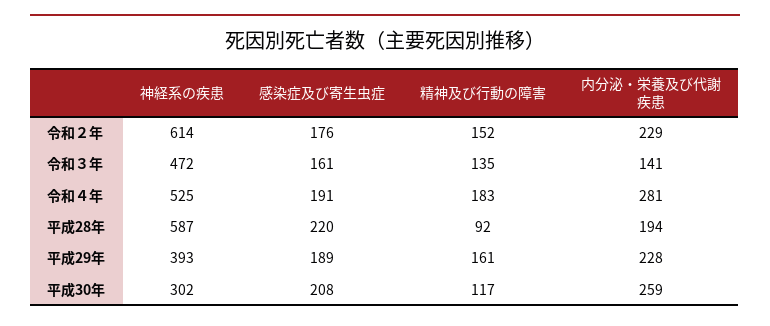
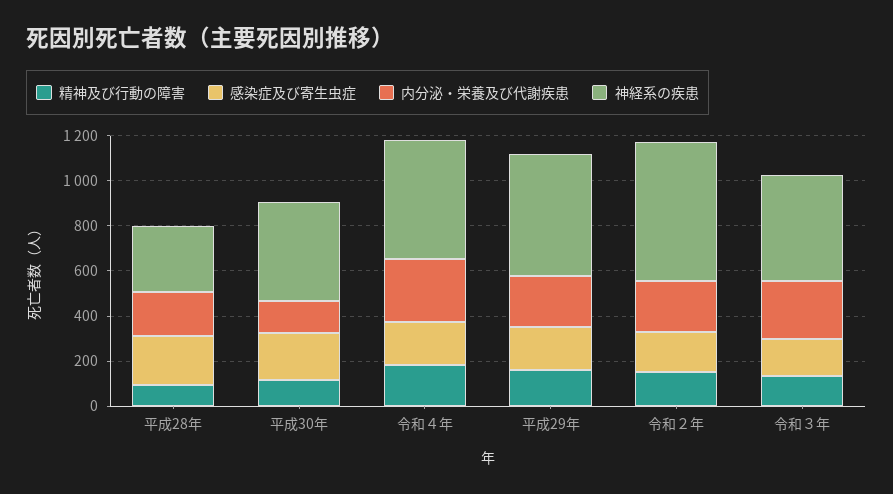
  {
    "神経系の疾患": {
      "令和２年": 614,
      "令和３年": 472,
      "令和４年": 525,
-     "平成28年": 587,
+     "平成28年": 300,
-     "平成29年": 393,
+     "平成29年": 550,
-     "平成30年": 302
+     "平成30年": 450
    },
    "感染症及び寄生虫症": {
      "令和２年": 176,
      "令和３年": 161,
      "令和４年": 191,
      "平成28年": 220,
      "平成29年": 189,
      "平成30年": 208
    },
    "精神及び行動の障害": {
      "令和２年": 152,
      "令和３年": 135,
      "令和４年": 183,
      "平成28年": 92,
      "平成29年": 161,
      "平成30年": 117
    },
    "内分泌・栄養及び代謝疾患": {
      "令和２年": 229,
-     "令和３年": 141,
+     "令和３年": 250,
      "令和４年": 281,
      "平成28年": 194,
      "平成29年": 228,
-     "平成30年": 259
+     "平成30年": 150
    }
  }

